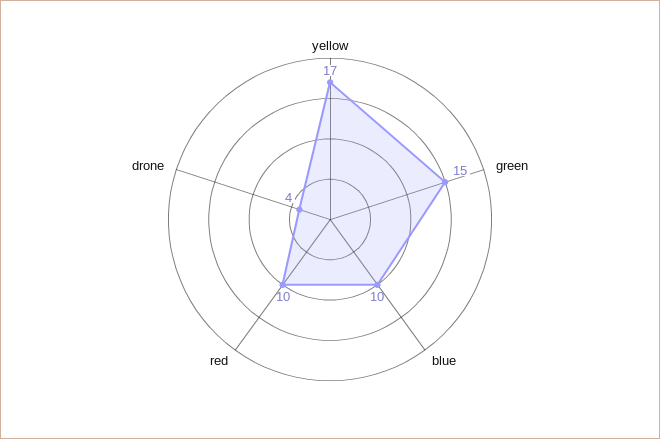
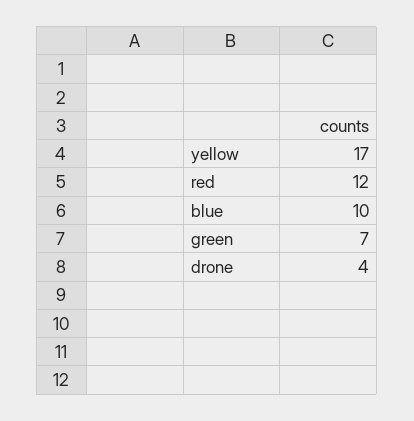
  {
    "yellow": 17,
-   "green": 15,
+   "green": 7,
    "blue": 10,
-   "red": 10,
+   "red": 12,
    "drone": 4
  }

